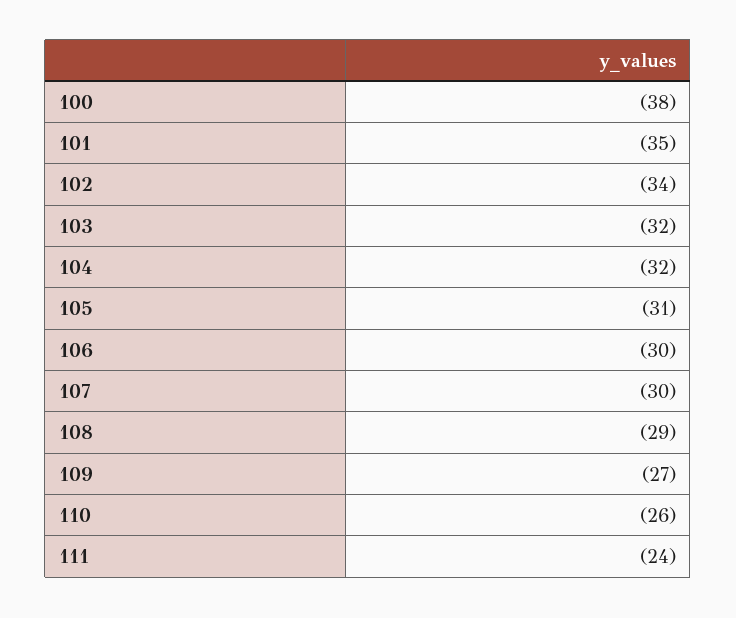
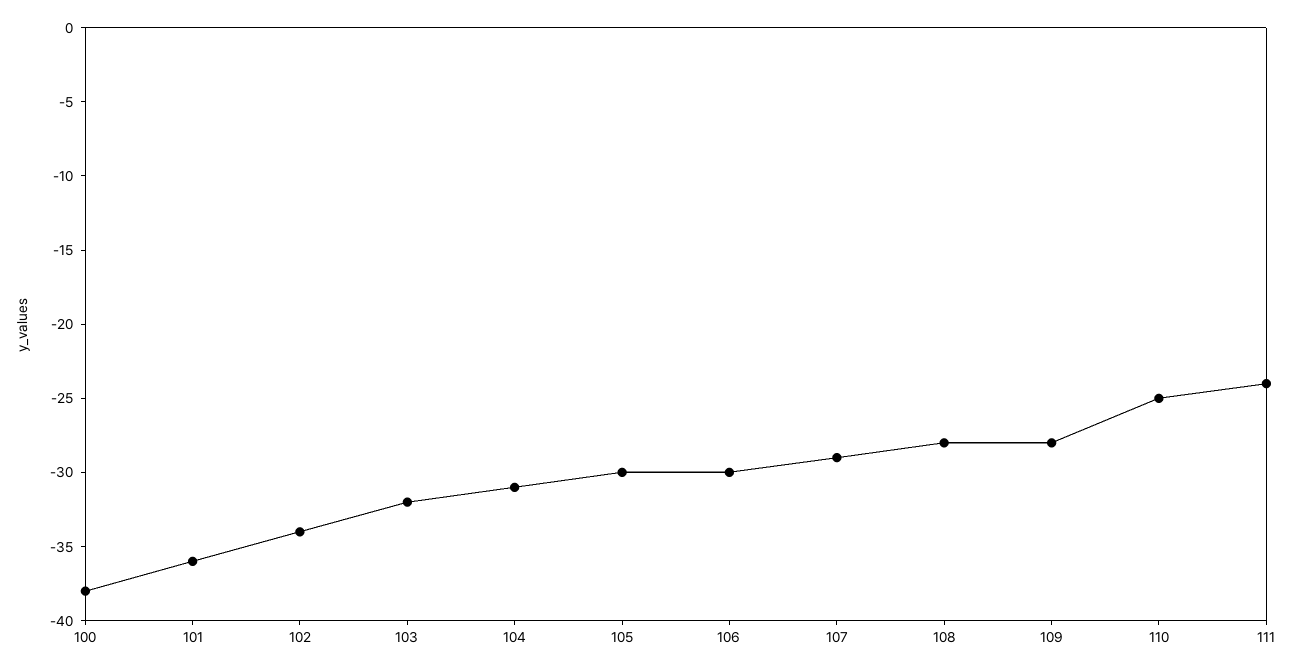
  {
    "100": -38,
-   "101": -35,
+   "101": -36,
    "102": -34,
    "103": -32,
-   "104": -32,
+   "104": -31,
-   "105": -31,
+   "105": -30,
    "106": -30,
-   "107": -30,
+   "107": -29,
-   "108": -29,
+   "108": -28,
-   "109": -27,
+   "109": -28,
-   "110": -26,
+   "110": -25,
    "111": -24
  }

